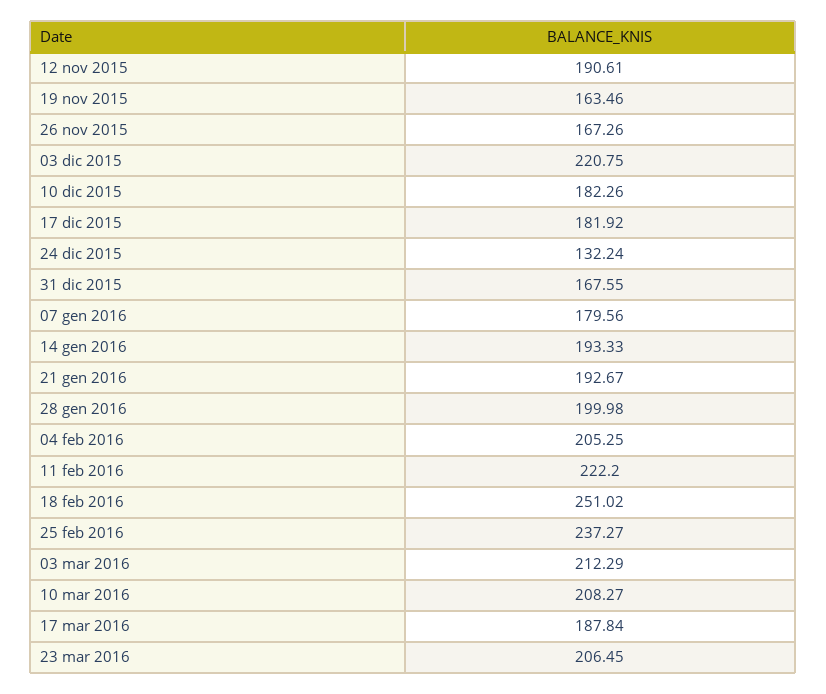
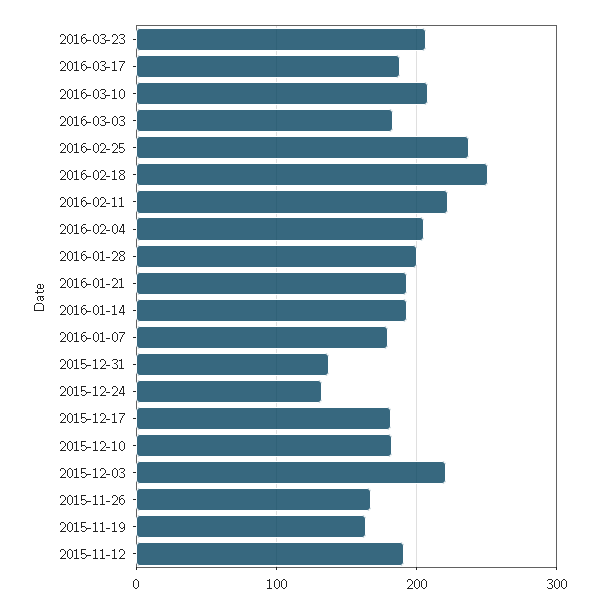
  {
    "12 nov 2015": 190.61,
    "19 nov 2015": 163.46,
    "26 nov 2015": 167.26,
    "03 dic 2015": 220.75,
    "10 dic 2015": 182.26,
    "17 dic 2015": 181.92,
    "24 dic 2015": 132.24,
-   "31 dic 2015": 167.55,
+   "31 dic 2015": 140,
    "07 gen 2016": 179.56,
    "14 gen 2016": 193.33,
    "21 gen 2016": 192.67,
    "28 gen 2016": 199.98,
    "04 feb 2016": 205.25,
    "11 feb 2016": 222.2,
    "18 feb 2016": 251.02,
    "25 feb 2016": 237.27,
-   "03 mar 2016": 212.29,
+   "03 mar 2016": 180,
    "10 mar 2016": 208.27,
    "17 mar 2016": 187.84,
    "23 mar 2016": 206.45
  }

